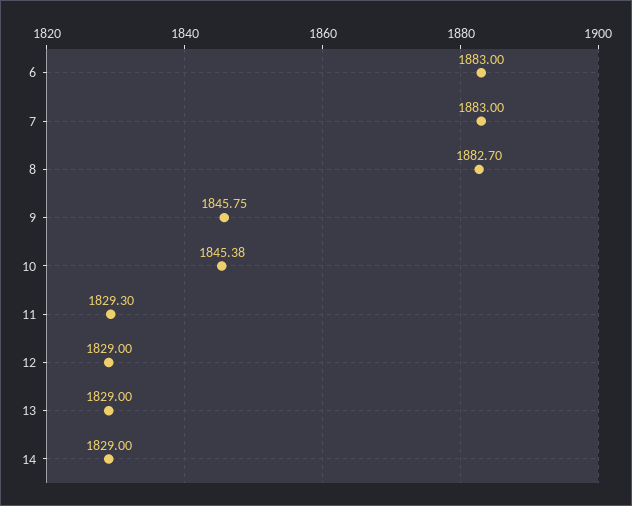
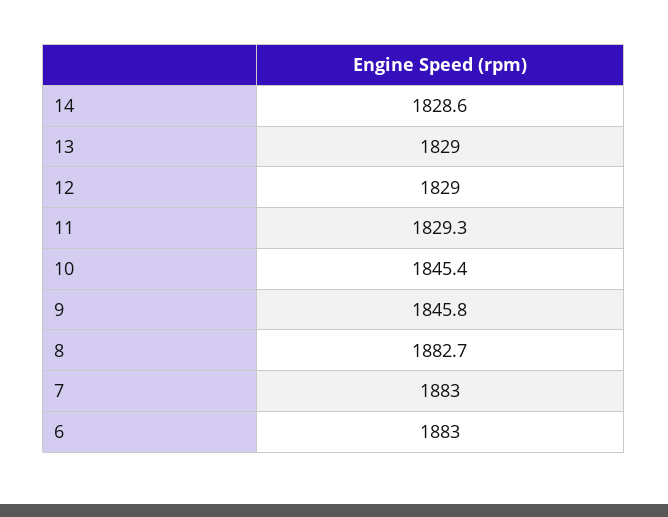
  {
    "6": 1883,
    "7": 1883,
    "8": 1882.7,
    "9": 1845.75,
    "10": 1845.38,
    "11": 1829.3,
    "12": 1829,
    "13": 1829,
-   "14": 1829
+   "14": 1828.6
  }

